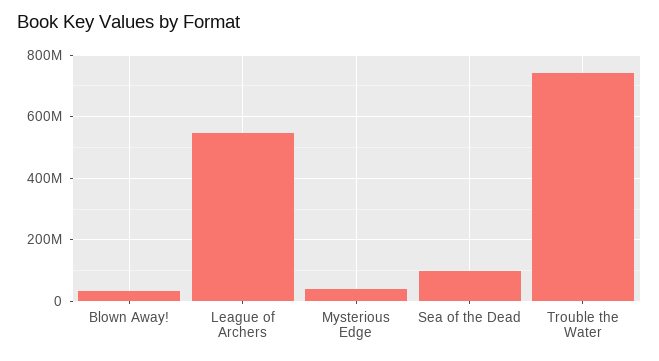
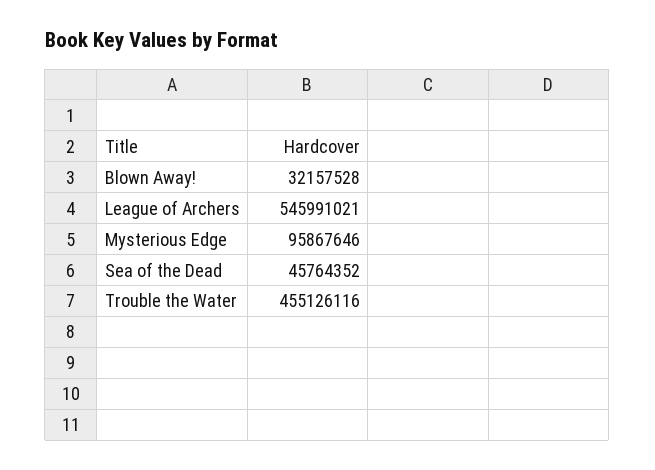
  {
    "Blown Away!": 32157528,
    "League of Archers": 545991021,
-   "Mysterious Edge": 40000000,
+   "Mysterious Edge": 95867646,
-   "Sea of the Dead": 100000000,
+   "Sea of the Dead": 45764352,
-   "Trouble the Water": 740000000
+   "Trouble the Water": 455126116
  }

